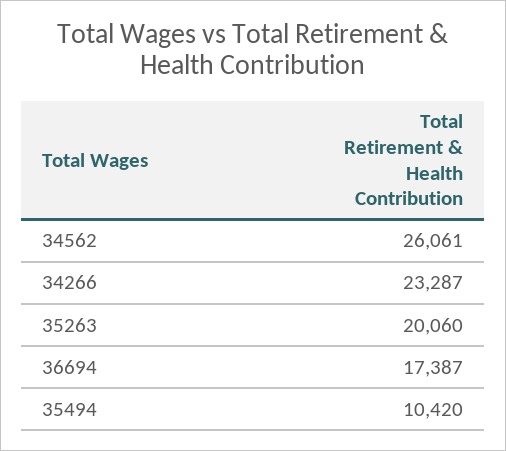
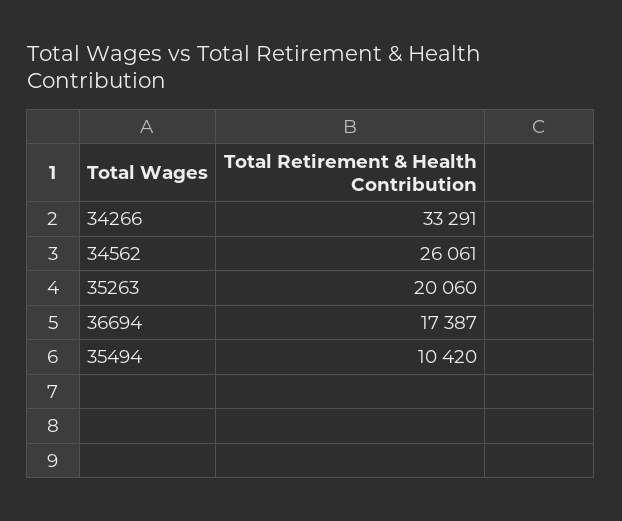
  {
    "34562": 26061,
-   "34266": 23287,
+   "34266": 33291,
    "35263": 20060,
    "36694": 17387,
    "35494": 10420
  }

